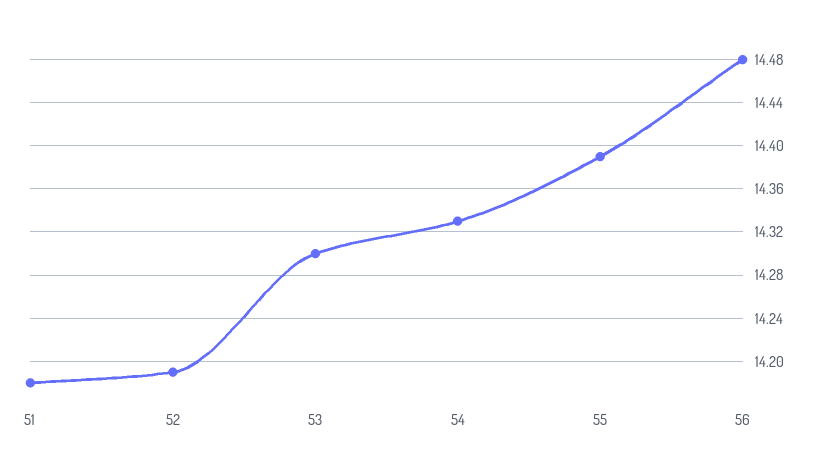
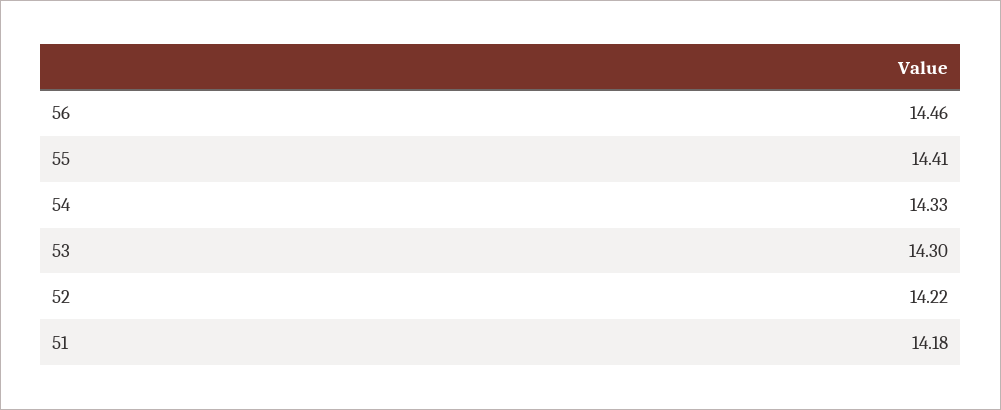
  {
    "51": 14.18,
-   "52": 14.19,
+   "52": 14.22,
    "53": 14.3,
    "54": 14.33,
-   "55": 14.39,
+   "55": 14.41,
-   "56": 14.48
+   "56": 14.46
  }

